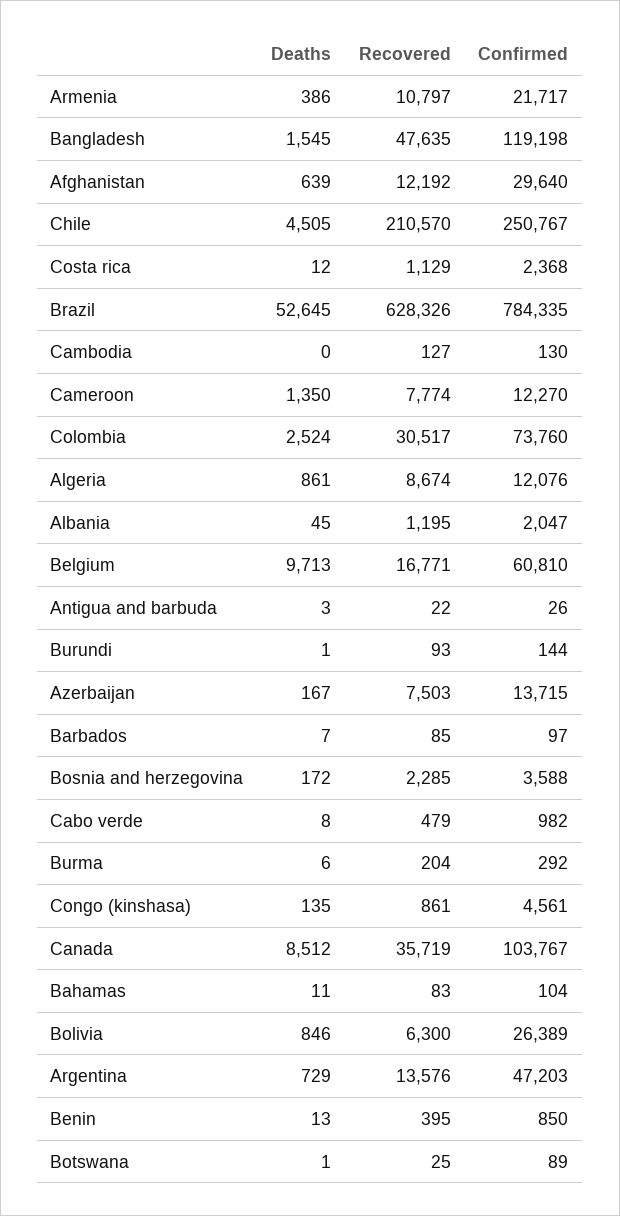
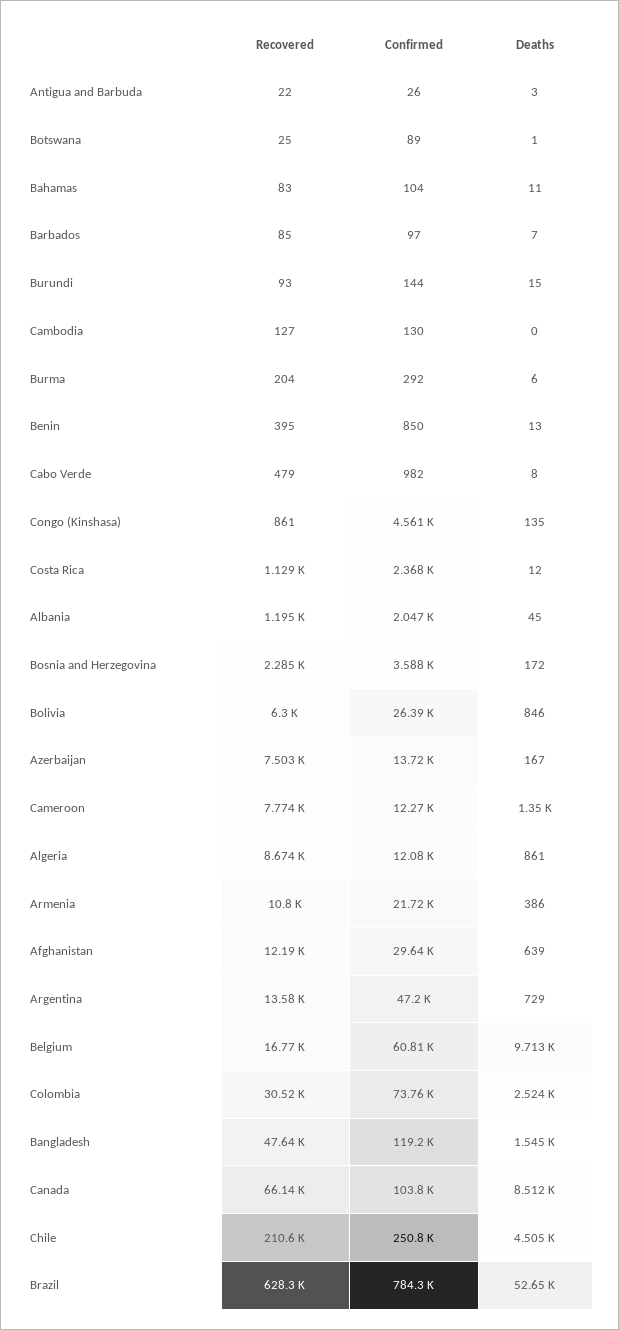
  {
    "Deaths": {
      "Armenia": 386,
      "Bangladesh": 1545,
      "Afghanistan": 639,
      "Chile": 4505,
      "Costa rica": 12,
      "Brazil": 52645,
      "Cambodia": 0,
      "Cameroon": 1350,
      "Colombia": 2524,
      "Algeria": 861,
      "Albania": 45,
      "Belgium": 9713,
      "Antigua and barbuda": 3,
-     "Burundi": 1,
+     "Burundi": 15,
      "Azerbaijan": 167,
      "Barbados": 7,
      "Bosnia and herzegovina": 172,
      "Cabo verde": 8,
      "Burma": 6,
      "Congo (kinshasa)": 135,
      "Canada": 8512,
      "Bahamas": 11,
      "Bolivia": 846,
      "Argentina": 729,
      "Benin": 13,
      "Botswana": 1
    },
    "Recovered": {
      "Armenia": 10797,
      "Bangladesh": 47635,
      "Afghanistan": 12192,
      "Chile": 210570,
      "Costa rica": 1129,
      "Brazil": 628326,
      "Cambodia": 127,
      "Cameroon": 7774,
      "Colombia": 30517,
      "Algeria": 8674,
      "Albania": 1195,
      "Belgium": 16771,
      "Antigua and barbuda": 22,
      "Burundi": 93,
      "Azerbaijan": 7503,
      "Barbados": 85,
      "Bosnia and herzegovina": 2285,
      "Cabo verde": 479,
      "Burma": 204,
      "Congo (kinshasa)": 861,
-     "Canada": 35719,
+     "Canada": 66140,
      "Bahamas": 83,
      "Bolivia": 6300,
      "Argentina": 13576,
      "Benin": 395,
      "Botswana": 25
    },
    "Confirmed": {
      "Armenia": 21717,
      "Bangladesh": 119198,
      "Afghanistan": 29640,
      "Chile": 250767,
      "Costa rica": 2368,
      "Brazil": 784335,
      "Cambodia": 130,
      "Cameroon": 12270,
      "Colombia": 73760,
      "Algeria": 12076,
      "Albania": 2047,
      "Belgium": 60810,
      "Antigua and barbuda": 26,
      "Burundi": 144,
      "Azerbaijan": 13715,
      "Barbados": 97,
      "Bosnia and herzegovina": 3588,
      "Cabo verde": 982,
      "Burma": 292,
      "Congo (kinshasa)": 4561,
      "Canada": 103767,
      "Bahamas": 104,
      "Bolivia": 26389,
      "Argentina": 47203,
      "Benin": 850,
      "Botswana": 89
    }
  }

